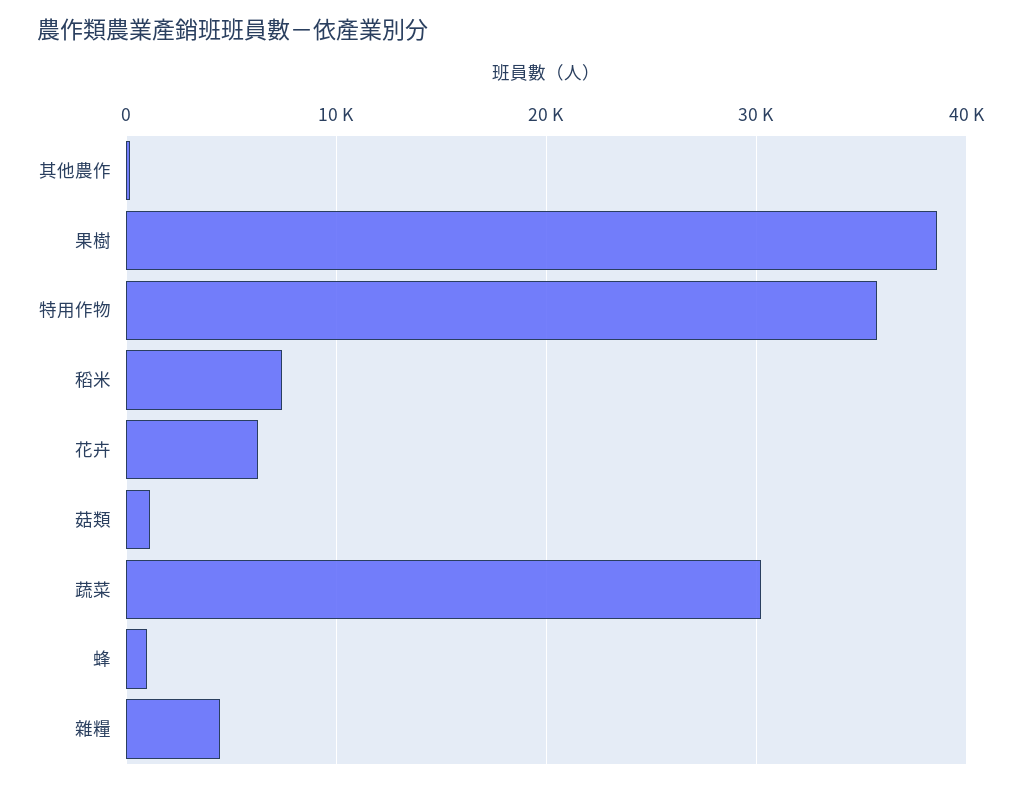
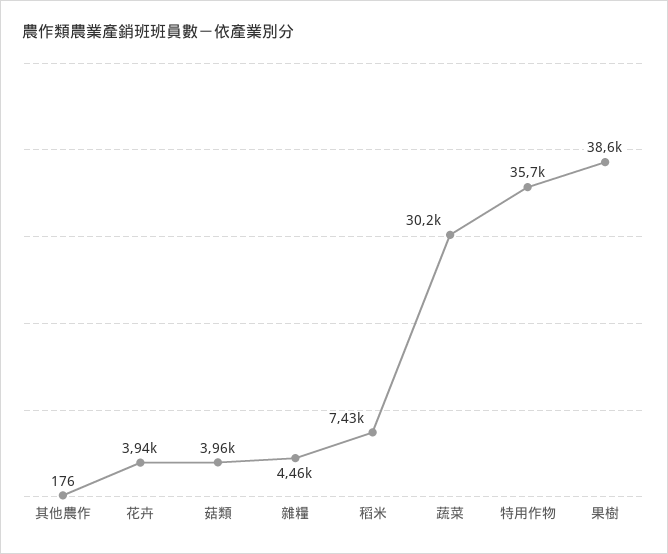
  {
    "其他農作": 176,
    "果樹": 38600,
    "特用作物": 35700,
    "稻米": 7430,
-   "花卉": 6000,
+   "花卉": 3940,
-   "菇類": 1000,
+   "菇類": 3960,
    "蔬菜": 30200,
-   "蜂": 1000,
    "雜糧": 4460
  }

